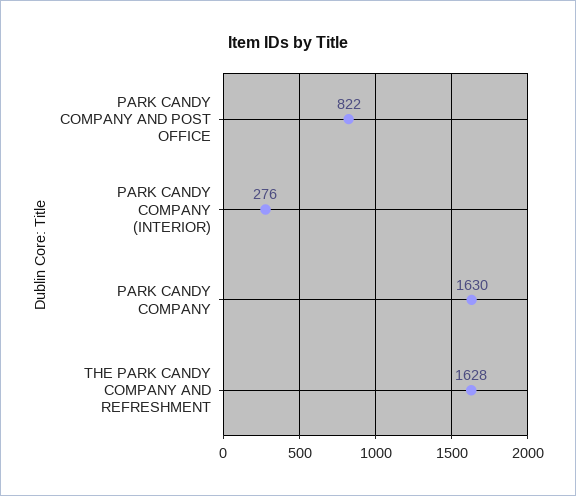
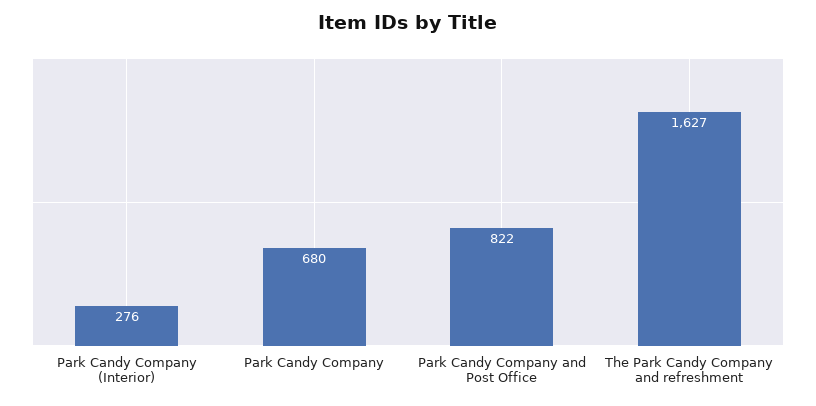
  {
    "PARK CANDY COMPANY AND POST OFFICE": 822,
    "PARK CANDY COMPANY (INTERIOR)": 276,
-   "PARK CANDY COMPANY": 1630,
+   "PARK CANDY COMPANY": 680,
-   "THE PARK CANDY COMPANY AND REFRESHMENT": 1628
+   "THE PARK CANDY COMPANY AND REFRESHMENT": 1627
  }

